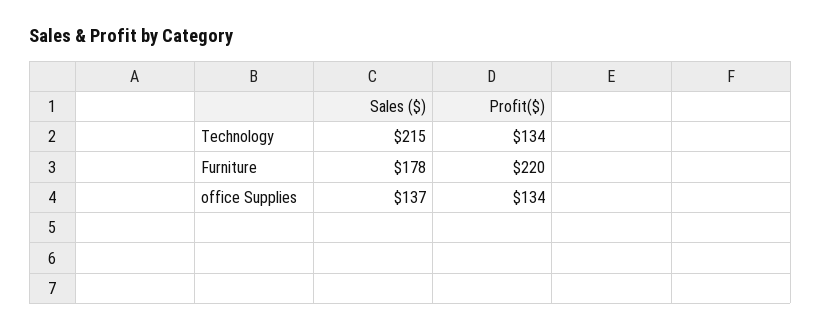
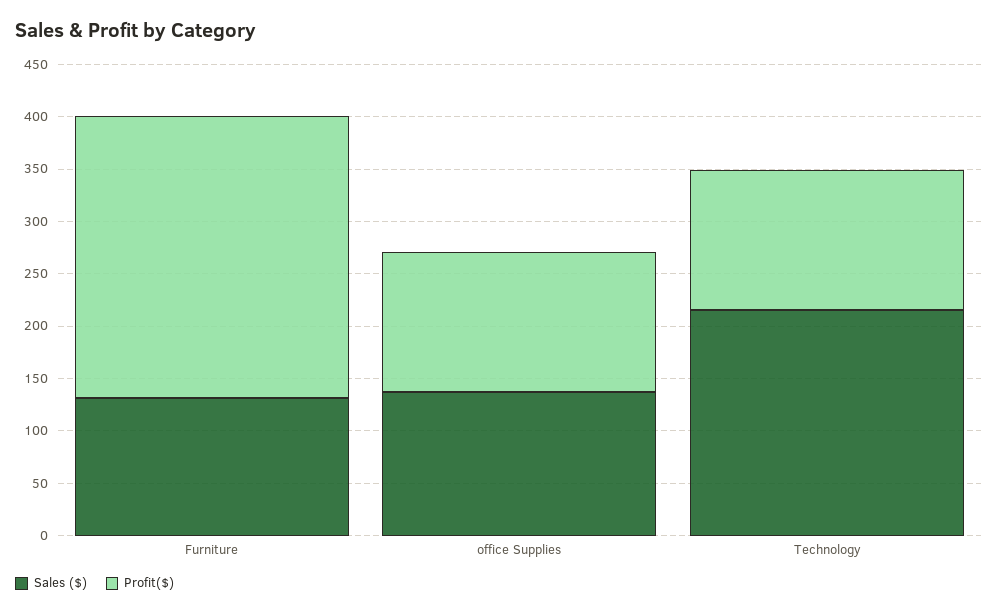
  {
    "Sales ($)": {
      "Technology": 215,
-     "Furniture": 178,
+     "Furniture": 130,
      "office Supplies": 137
    },
    "Profit($)": {
      "Technology": 134,
-     "Furniture": 220,
+     "Furniture": 270,
      "office Supplies": 134
    }
  }

